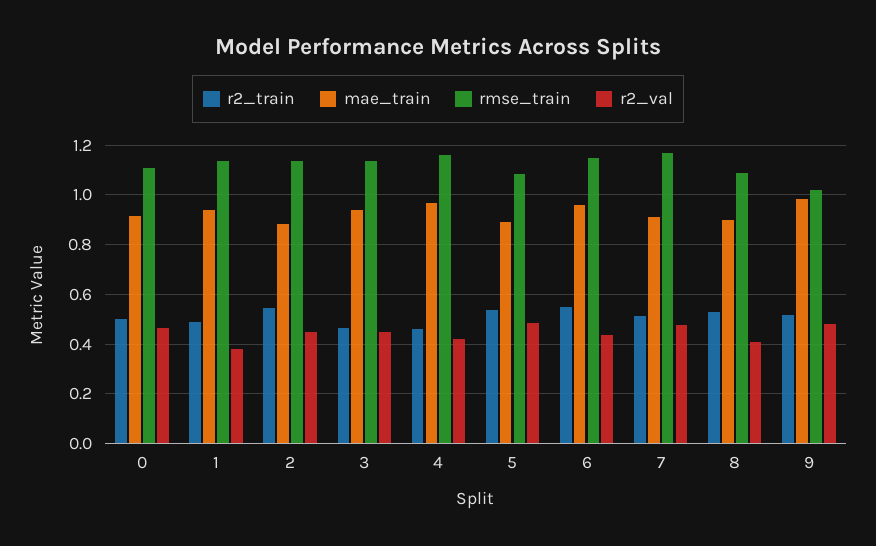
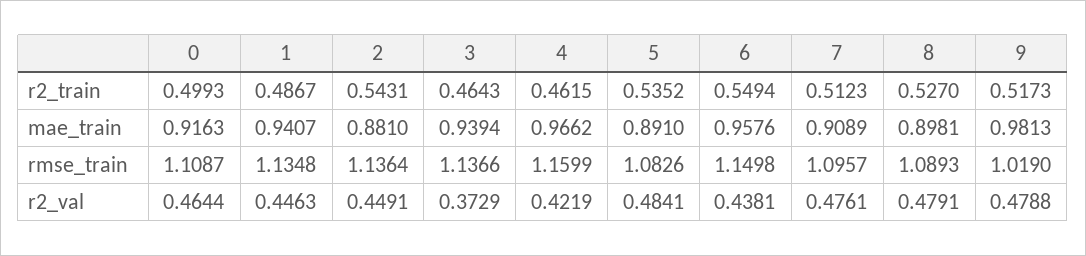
  {
    "r2_train": {
      "0": 0.4993,
      "1": 0.4867,
      "2": 0.5431,
      "3": 0.4643,
      "4": 0.4615,
      "5": 0.5352,
      "6": 0.5494,
      "7": 0.5123,
      "8": 0.527,
      "9": 0.5173
    },
    "mae_train": {
      "0": 0.9163,
      "1": 0.9407,
      "2": 0.881,
      "3": 0.9394,
      "4": 0.9662,
      "5": 0.891,
      "6": 0.9576,
      "7": 0.9089,
      "8": 0.8981,
      "9": 0.9813
    },
    "rmse_train": {
      "0": 1.1087,
      "1": 1.1348,
      "2": 1.1364,
      "3": 1.1366,
      "4": 1.1599,
      "5": 1.0826,
      "6": 1.1498,
-     "7": 1.175,
+     "7": 1.0957,
      "8": 1.0893,
      "9": 1.019
    },
    "r2_val": {
      "0": 0.4644,
-     "1": 0.375,
+     "1": 0.4463,
      "2": 0.4491,
-     "3": 0.45,
+     "3": 0.3729,
      "4": 0.4219,
      "5": 0.4841,
      "6": 0.4381,
      "7": 0.4761,
-     "8": 0.4,
+     "8": 0.4791,
      "9": 0.4788
    }
  }

